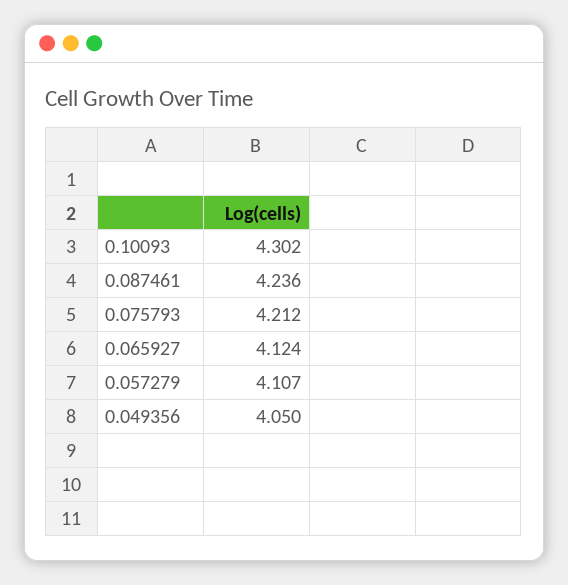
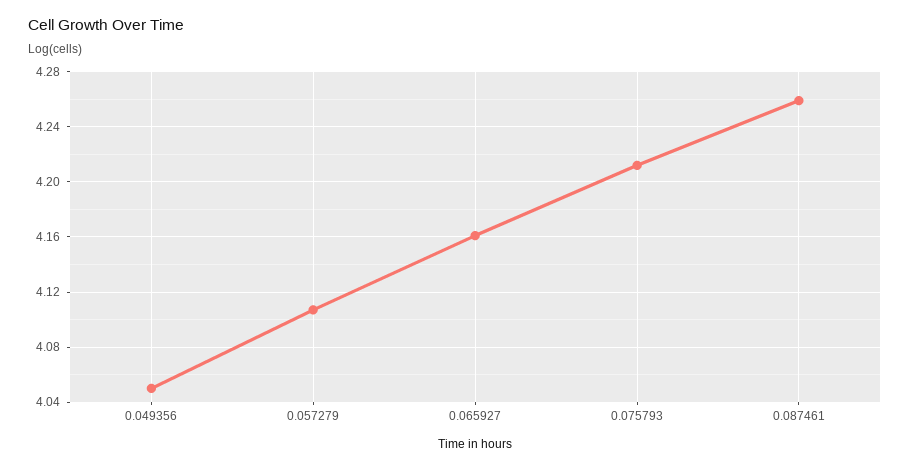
  {
-   "0.10093": 4.302,
-   "0.087461": 4.236,
+   "0.087461": 4.26,
    "0.075793": 4.212,
-   "0.065927": 4.124,
+   "0.065927": 4.16,
    "0.057279": 4.107,
    "0.049356": 4.05
  }

